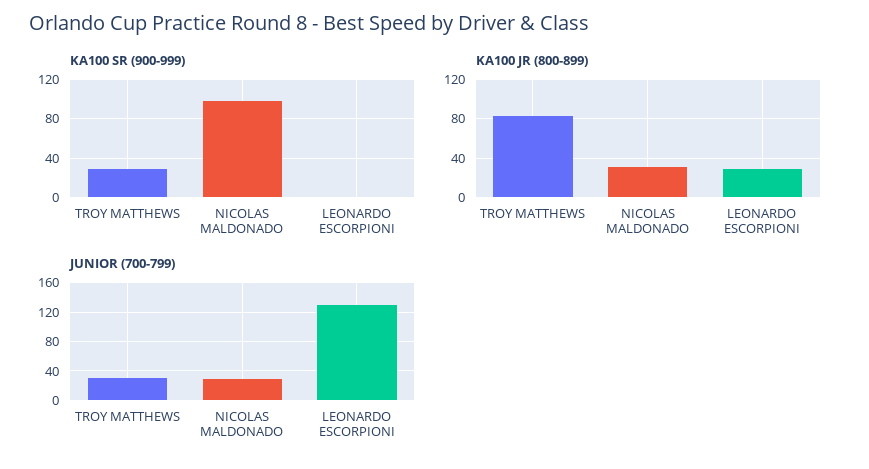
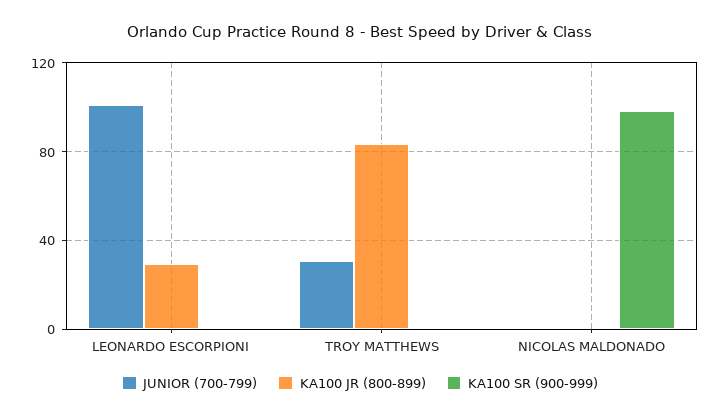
  {
    "KA100 SR (900-999)": {
-     "TROY MATTHEWS": 30,
+     "TROY MATTHEWS": 0,
      "NICOLAS MALDONADO": 100,
      "LEONARDO ESCORPIONI": 0
    },
    "KA100 JR (800-899)": {
      "TROY MATTHEWS": 85,
-     "NICOLAS MALDONADO": 30,
+     "NICOLAS MALDONADO": 0,
      "LEONARDO ESCORPIONI": 30
    },
    "JUNIOR (700-799)": {
      "TROY MATTHEWS": 30,
-     "NICOLAS MALDONADO": 30,
+     "NICOLAS MALDONADO": 0,
-     "LEONARDO ESCORPIONI": 130
+     "LEONARDO ESCORPIONI": 100
    }
  }

